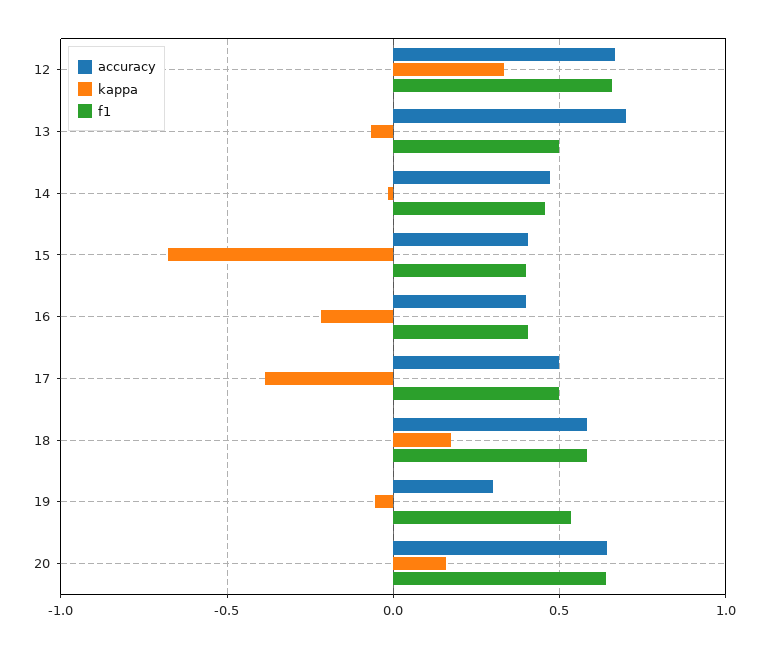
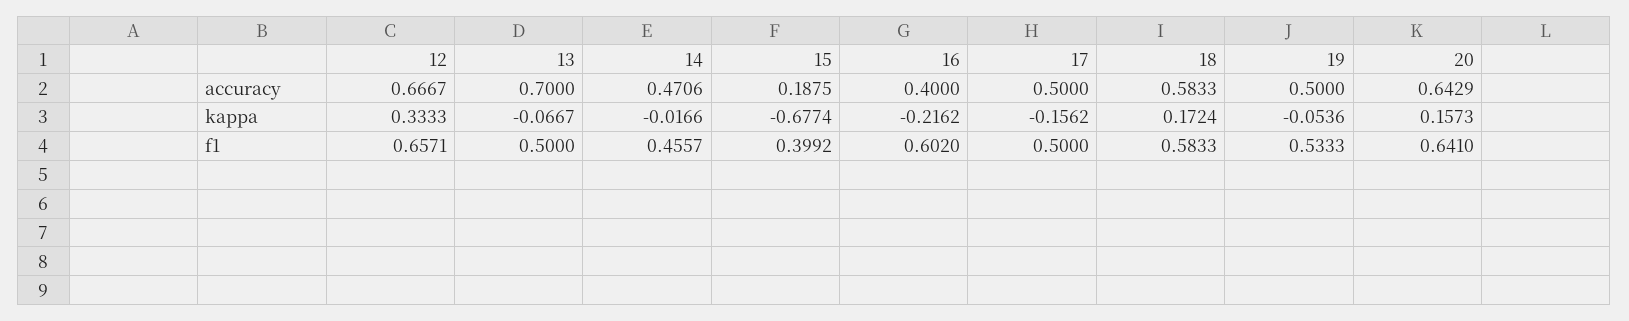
  {
    "accuracy": {
      "12": 0.6667,
      "13": 0.7,
      "14": 0.4706,
-     "15": 0.4,
+     "15": 0.1875,
      "16": 0.4,
      "17": 0.5,
      "18": 0.5833,
-     "19": 0.3,
+     "19": 0.5,
      "20": 0.6429
    },
    "kappa": {
      "12": 0.3333,
      "13": -0.0667,
      "14": -0.0166,
      "15": -0.6774,
      "16": -0.2162,
-     "17": -0.4,
+     "17": -0.1562,
      "18": 0.1724,
      "19": -0.0536,
      "20": 0.1573
    },
    "f1": {
      "12": 0.6571,
      "13": 0.5,
      "14": 0.4557,
      "15": 0.3992,
-     "16": 0.4,
+     "16": 0.602,
      "17": 0.5,
      "18": 0.5833,
      "19": 0.5333,
      "20": 0.641
    }
  }

